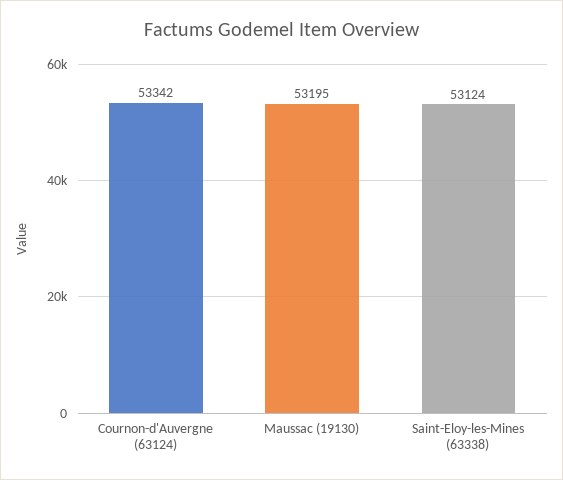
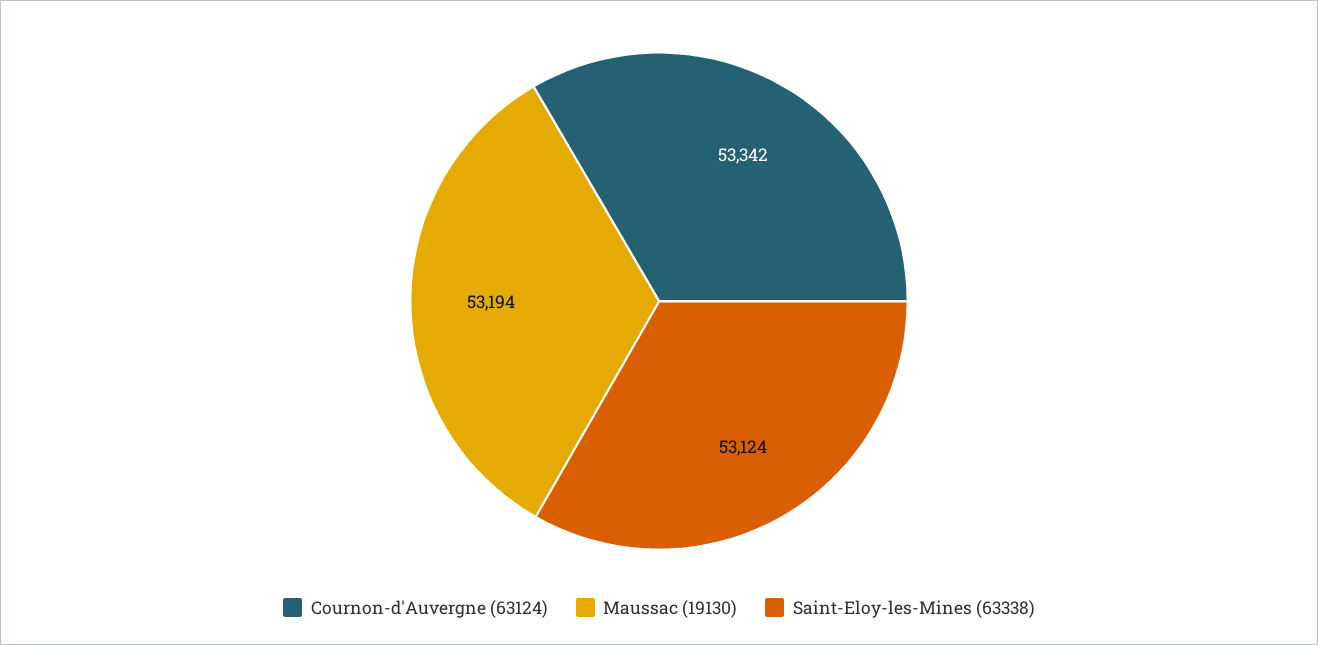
  {
    "Cournon-d'Auvergne (63124)": 53342,
-   "Maussac (19130)": 53195,
+   "Maussac (19130)": 53194,
    "Saint-Eloy-les-Mines (63338)": 53124
  }

